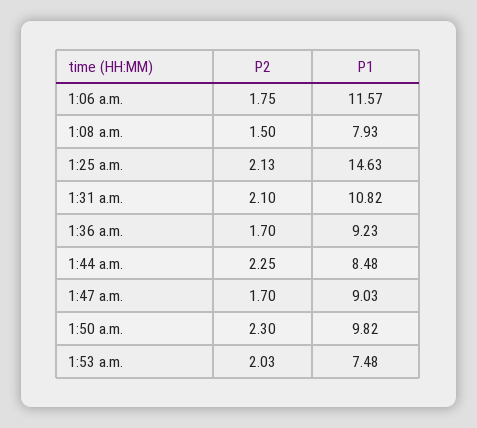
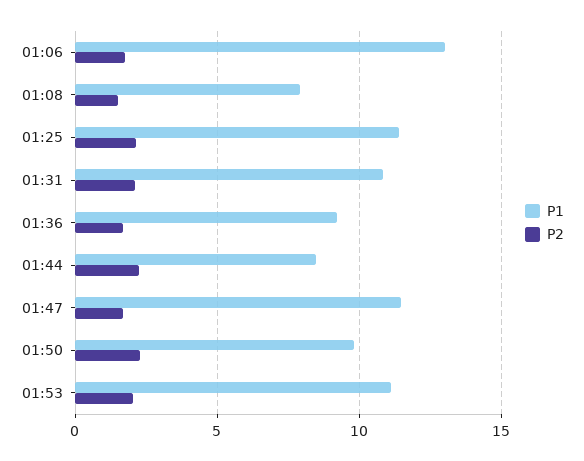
  {
    "P2": {
      "1:06 a.m.": 1.75,
      "1:08 a.m.": 1.5,
      "1:25 a.m.": 2.13,
      "1:31 a.m.": 2.1,
      "1:36 a.m.": 1.7,
      "1:44 a.m.": 2.25,
      "1:47 a.m.": 1.7,
      "1:50 a.m.": 2.3,
      "1:53 a.m.": 2.03
    },
    "P1": {
-     "1:06 a.m.": 11.57,
+     "1:06 a.m.": 13,
      "1:08 a.m.": 7.93,
-     "1:25 a.m.": 14.63,
+     "1:25 a.m.": 11.5,
      "1:31 a.m.": 10.82,
      "1:36 a.m.": 9.23,
      "1:44 a.m.": 8.48,
-     "1:47 a.m.": 9.03,
+     "1:47 a.m.": 11.5,
      "1:50 a.m.": 9.82,
-     "1:53 a.m.": 7.48
+     "1:53 a.m.": 11
    }
  }

